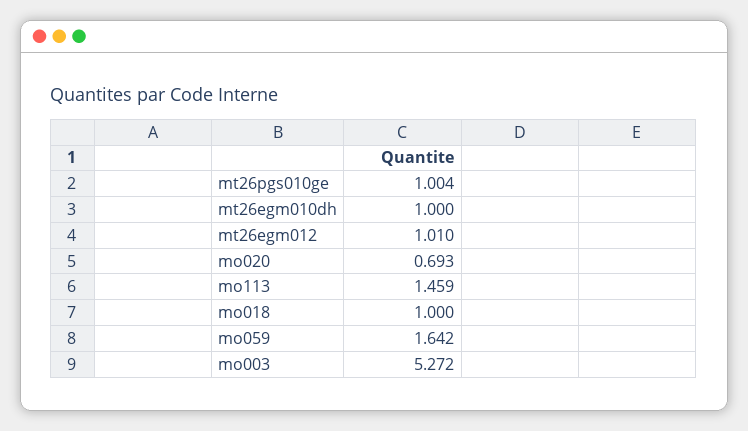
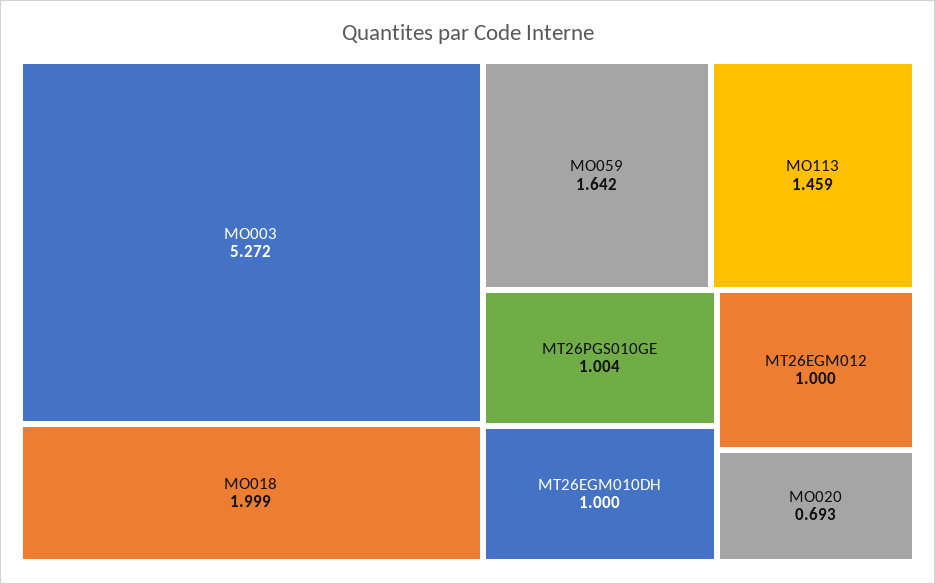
  {
    "mt26pgs010ge": 1.004,
    "mt26egm010dh": 1,
-   "mt26egm012": 1.01,
+   "mt26egm012": 1,
    "mo020": 0.693,
    "mo113": 1.459,
-   "mo018": 1,
+   "mo018": 1.999,
    "mo059": 1.642,
    "mo003": 5.272
  }

